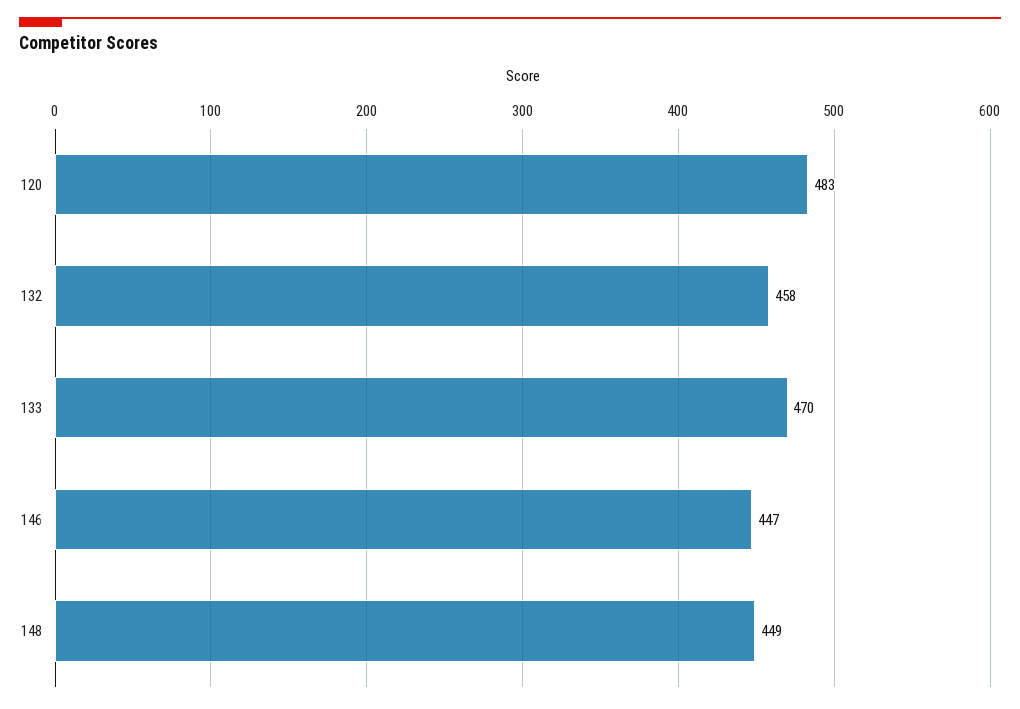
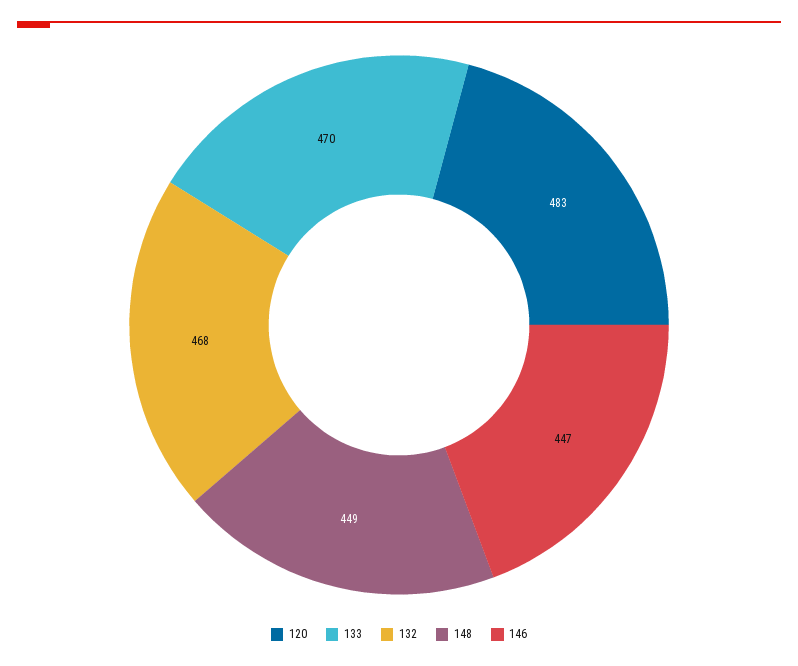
  {
    "120": 483,
-   "132": 458,
+   "132": 468,
    "133": 470,
    "146": 447,
    "148": 449
  }

